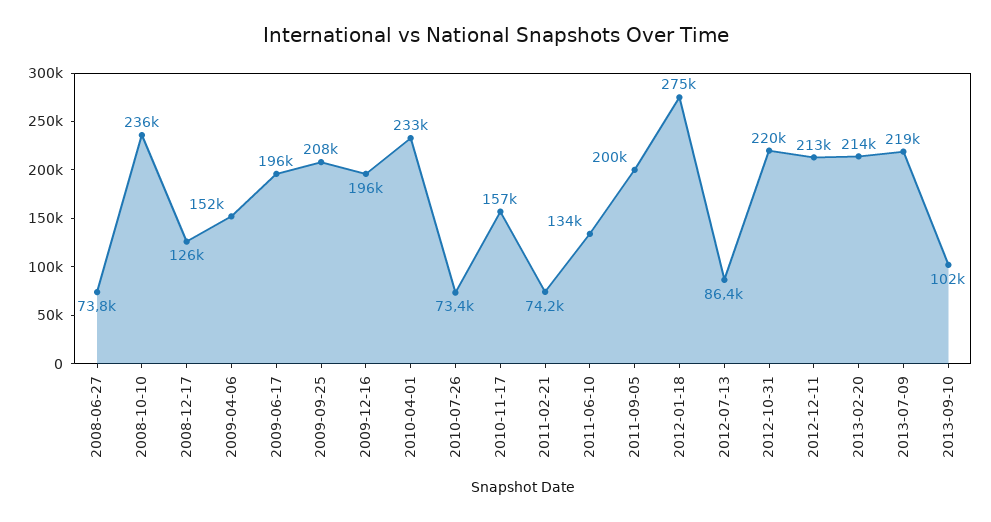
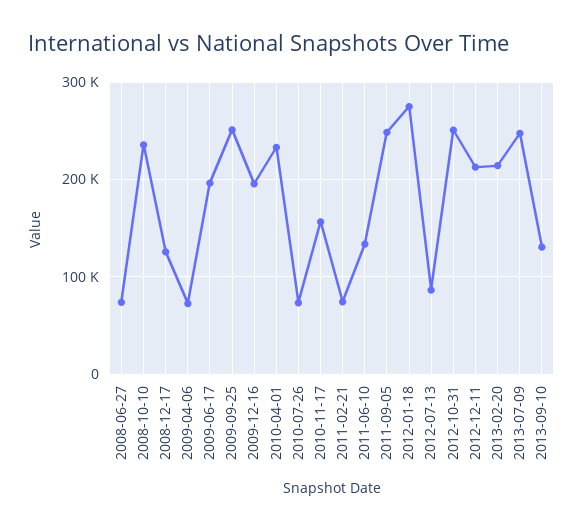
  {
    "2008-06-27": 73800,
    "2008-10-10": 236000,
    "2008-12-17": 126000,
-   "2009-04-06": 152000,
+   "2009-04-06": 70000,
    "2009-06-17": 196000,
-   "2009-09-25": 208000,
+   "2009-09-25": 250000,
    "2009-12-16": 196000,
    "2010-04-01": 233000,
    "2010-07-26": 73400,
    "2010-11-17": 157000,
    "2011-02-21": 74200,
    "2011-06-10": 134000,
-   "2011-09-05": 200000,
+   "2011-09-05": 250000,
    "2012-01-18": 275000,
    "2012-07-13": 86400,
-   "2012-10-31": 220000,
+   "2012-10-31": 250000,
    "2012-12-11": 213000,
    "2013-02-20": 214000,
-   "2013-07-09": 219000,
+   "2013-07-09": 250000,
-   "2013-09-10": 102000
+   "2013-09-10": 130000
  }

